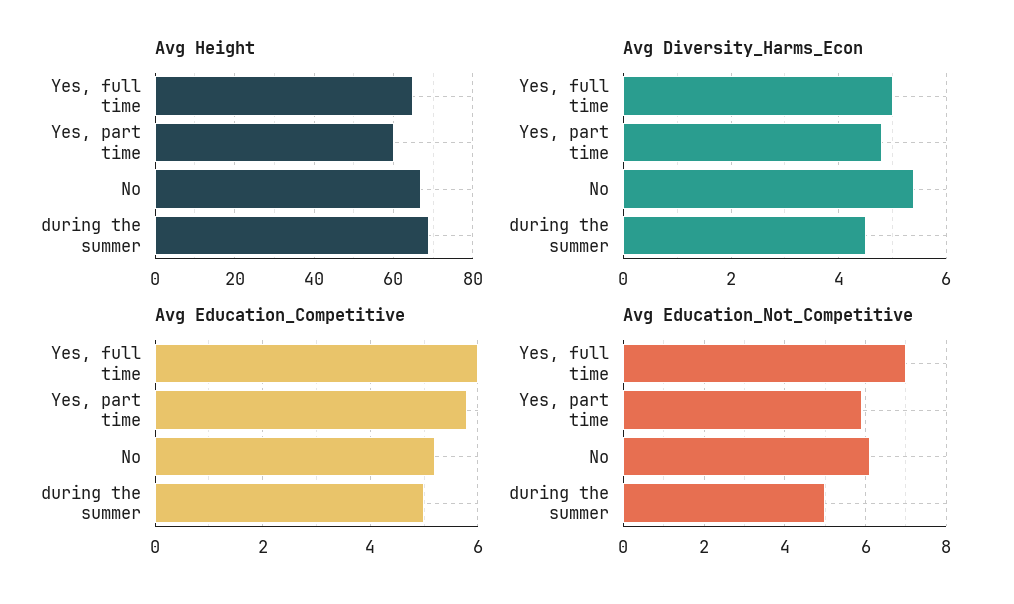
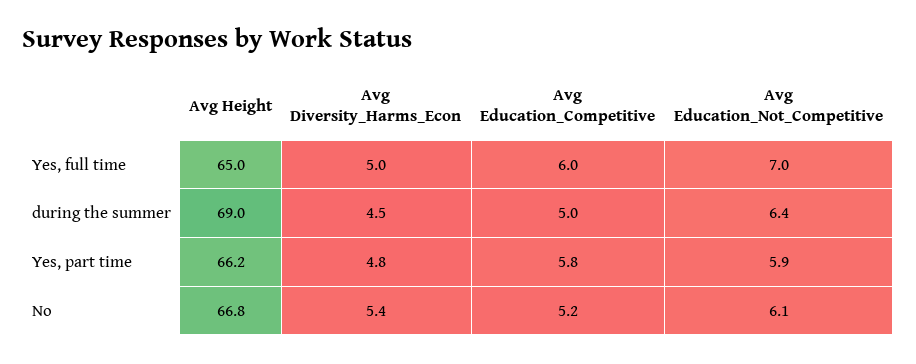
  {
    "Avg Height": {
      "Yes, full time": 65,
-     "Yes, part time": 60,
+     "Yes, part time": 66.2,
      "No": 66.8,
      "during the summer": 69
    },
    "Avg Diversity_Harms_Econ": {
      "Yes, full time": 5,
      "Yes, part time": 4.8,
      "No": 5.4,
      "during the summer": 4.5
    },
    "Avg Education_Competitive": {
      "Yes, full time": 6,
      "Yes, part time": 5.8,
      "No": 5.2,
      "during the summer": 5
    },
    "Avg Education_Not_Competitive": {
      "Yes, full time": 7,
      "Yes, part time": 5.9,
      "No": 6.1,
-     "during the summer": 5
+     "during the summer": 6.4
    }
  }

